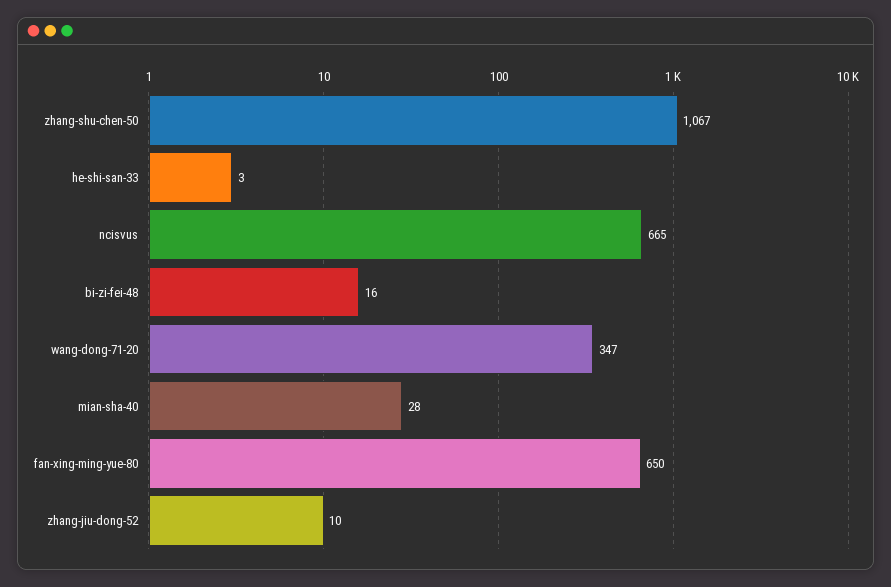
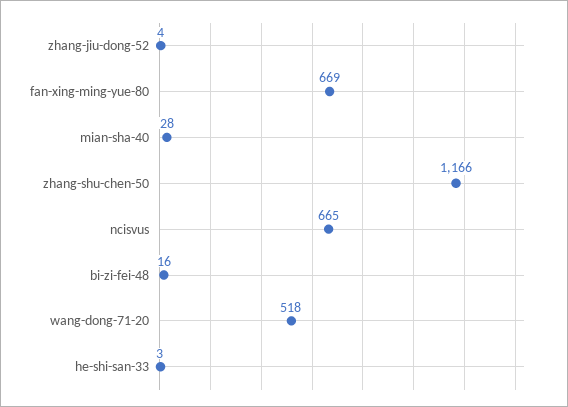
  {
-   "zhang-shu-chen-50": 1067,
+   "zhang-shu-chen-50": 1166,
    "he-shi-san-33": 3,
    "ncisvus": 665,
    "bi-zi-fei-48": 16,
-   "wang-dong-71-20": 347,
+   "wang-dong-71-20": 518,
    "mian-sha-40": 28,
-   "fan-xing-ming-yue-80": 650,
+   "fan-xing-ming-yue-80": 669,
-   "zhang-jiu-dong-52": 10
+   "zhang-jiu-dong-52": 4
  }

